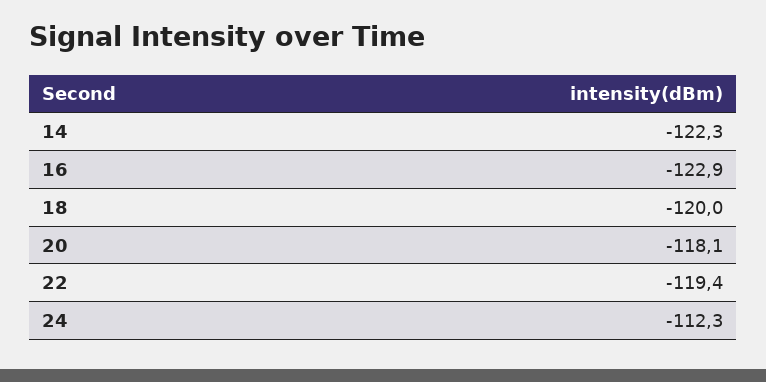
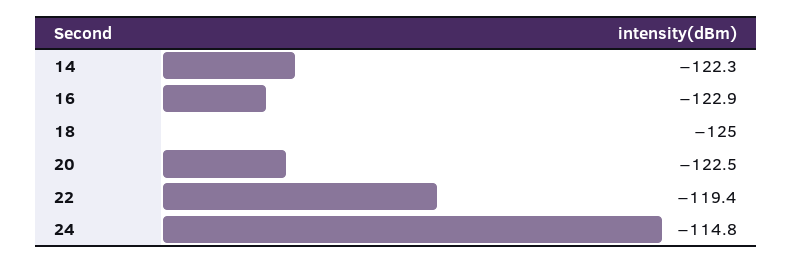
  {
    "14": -122.3,
    "16": -122.9,
-   "18": -120,
+   "18": -125,
-   "20": -118.1,
+   "20": -122.5,
    "22": -119.4,
-   "24": -112.3
+   "24": -114.8
  }

